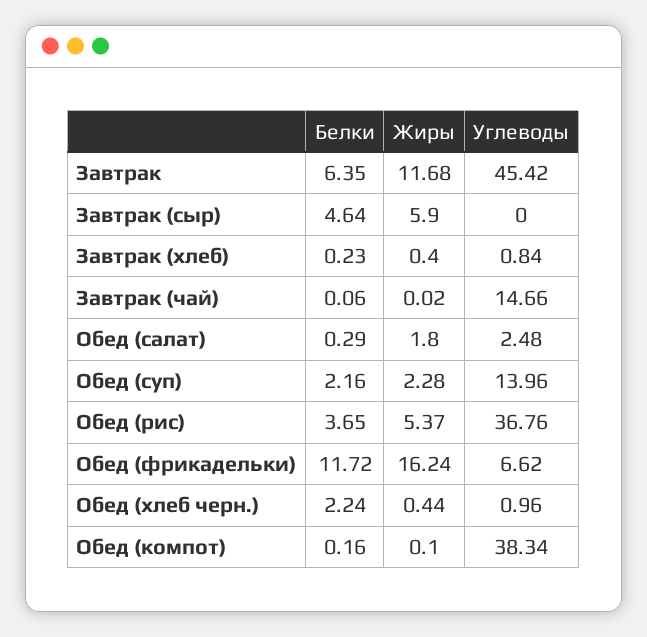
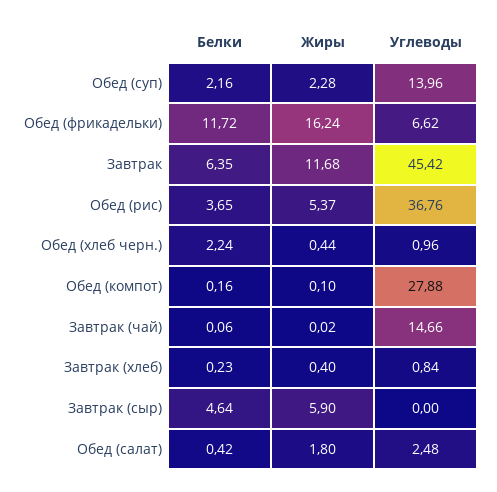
  {
    "Белки": {
      "Завтрак": 6.35,
      "Завтрак (сыр)": 4.64,
      "Завтрак (хлеб)": 0.23,
      "Завтрак (чай)": 0.06,
-     "Обед (салат)": 0.29,
+     "Обед (салат)": 0.42,
      "Обед (суп)": 2.16,
      "Обед (рис)": 3.65,
      "Обед (фрикадельки)": 11.72,
      "Обед (хлеб черн.)": 2.24,
      "Обед (компот)": 0.16
    },
    "Жиры": {
      "Завтрак": 11.68,
      "Завтрак (сыр)": 5.9,
      "Завтрак (хлеб)": 0.4,
      "Завтрак (чай)": 0.02,
      "Обед (салат)": 1.8,
      "Обед (суп)": 2.28,
      "Обед (рис)": 5.37,
      "Обед (фрикадельки)": 16.24,
      "Обед (хлеб черн.)": 0.44,
      "Обед (компот)": 0.1
    },
    "Углеводы": {
      "Завтрак": 45.42,
      "Завтрак (сыр)": 0,
      "Завтрак (хлеб)": 0.84,
      "Завтрак (чай)": 14.66,
      "Обед (салат)": 2.48,
      "Обед (суп)": 13.96,
      "Обед (рис)": 36.76,
      "Обед (фрикадельки)": 6.62,
      "Обед (хлеб черн.)": 0.96,
-     "Обед (компот)": 38.34
+     "Обед (компот)": 27.88
    }
  }

